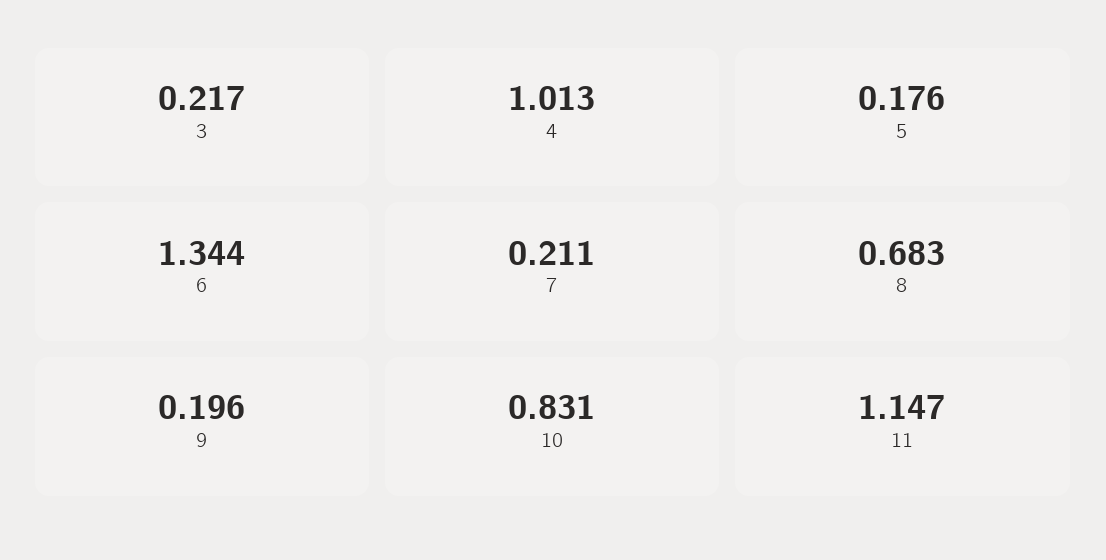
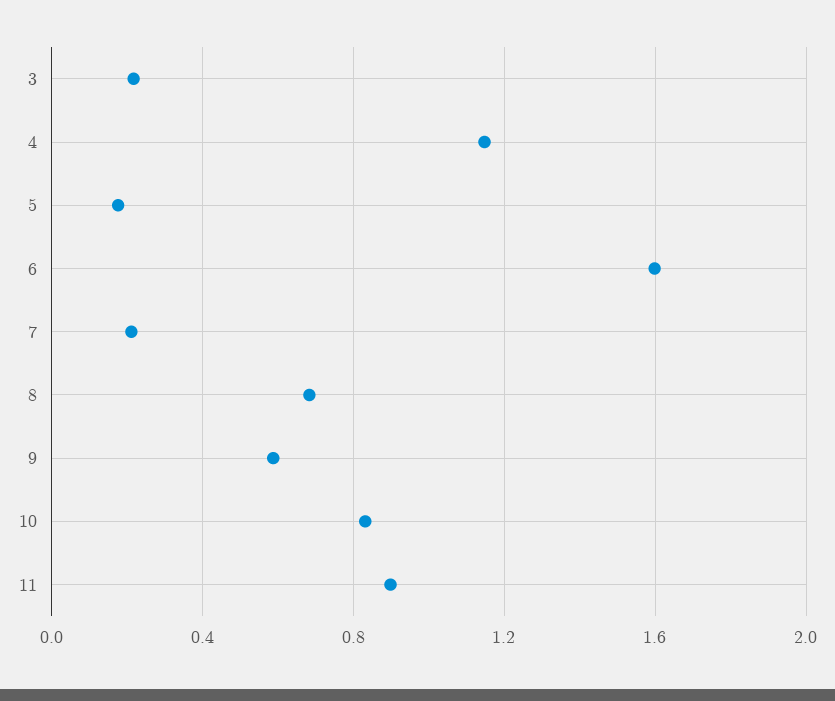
  {
    "3": 0.217,
-   "4": 1.013,
+   "4": 1.15,
    "5": 0.176,
-   "6": 1.344,
+   "6": 1.6,
    "7": 0.211,
    "8": 0.683,
-   "9": 0.196,
+   "9": 0.6,
    "10": 0.831,
-   "11": 1.147
+   "11": 0.9
  }

